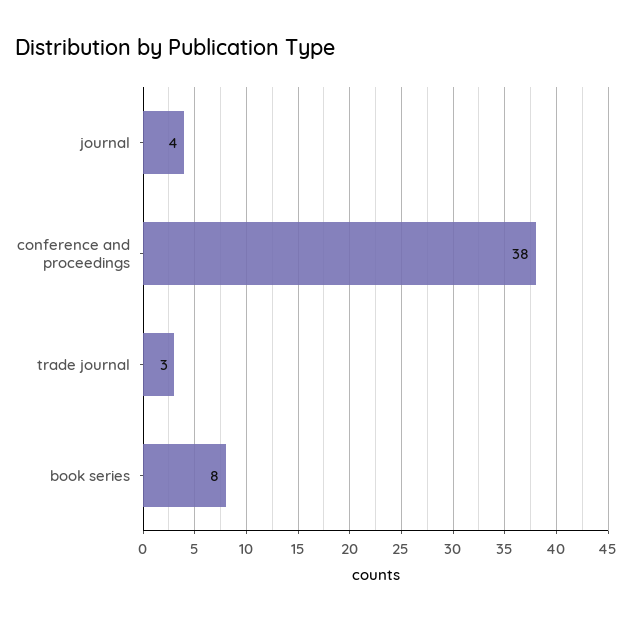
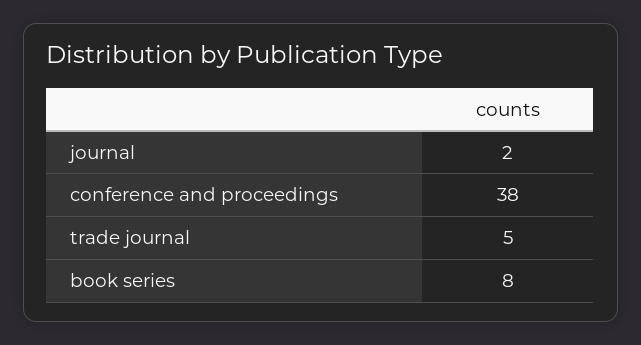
  {
-   "journal": 4,
+   "journal": 2,
    "conference and proceedings": 38,
-   "trade journal": 3,
+   "trade journal": 5,
    "book series": 8
  }

